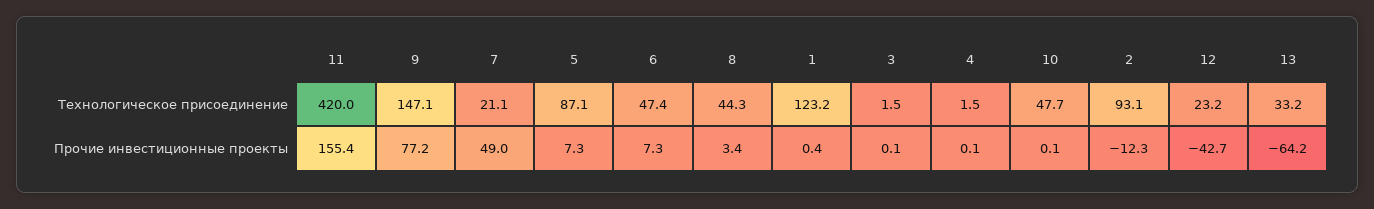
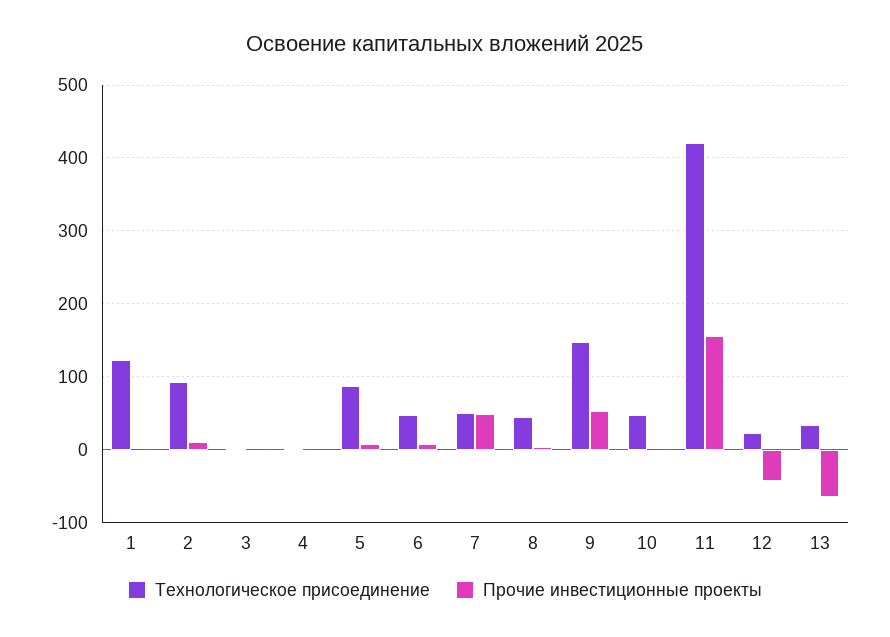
  {
    "Технологическое присоединение": {
      "11": 420,
      "9": 147.1,
-     "7": 21.1,
+     "7": 50,
      "5": 87.1,
      "6": 47.4,
      "8": 44.3,
      "1": 123.2,
      "3": 1.5,
      "4": 1.5,
      "10": 47.7,
      "2": 93.1,
      "12": 23.2,
      "13": 33.2
    },
    "Прочие инвестиционные проекты": {
      "11": 155.4,
-     "9": 77.2,
+     "9": 50,
      "7": 49,
      "5": 7.3,
      "6": 7.3,
      "8": 3.4,
      "1": 0.4,
      "3": 0.1,
      "4": 0.1,
      "10": 0.1,
-     "2": -12.3,
+     "2": 10,
      "12": -42.7,
      "13": -64.2
    }
  }

